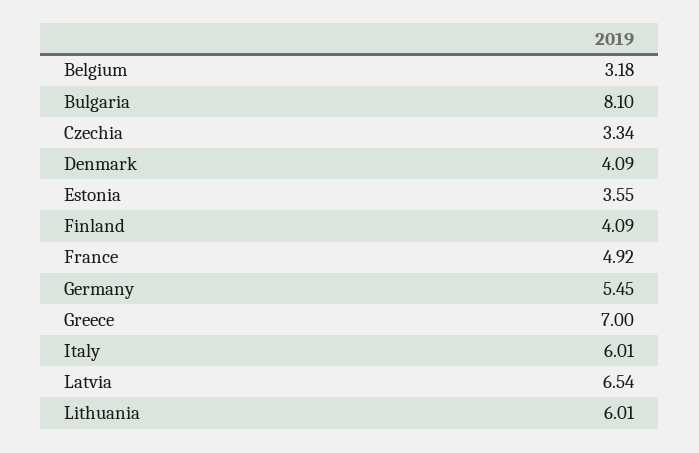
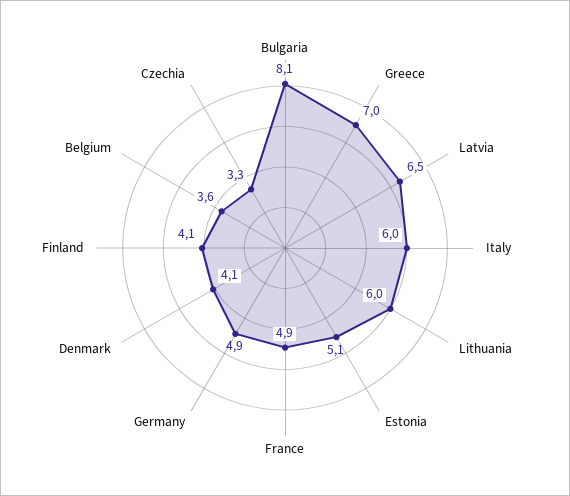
  {
-   "Belgium": 3.18,
+   "Belgium": 3.6,
    "Bulgaria": 8.1,
    "Czechia": 3.34,
    "Denmark": 4.09,
-   "Estonia": 3.55,
+   "Estonia": 5.1,
    "Finland": 4.09,
    "France": 4.92,
-   "Germany": 5.45,
+   "Germany": 4.9,
    "Greece": 7,
    "Italy": 6.01,
    "Latvia": 6.54,
    "Lithuania": 6.01
  }

